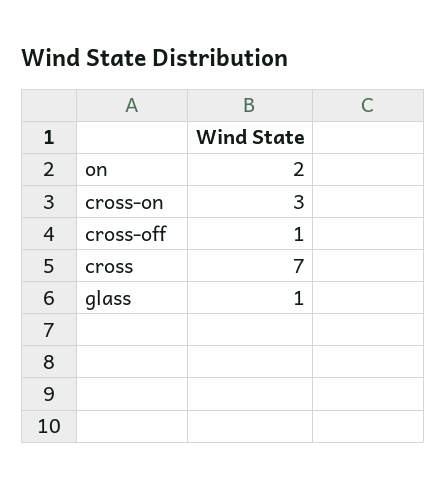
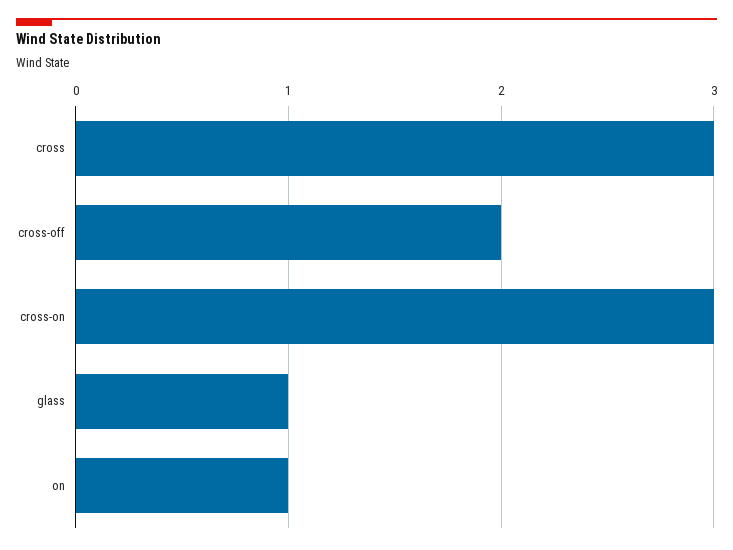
  {
-   "on": 2,
+   "on": 1,
    "cross-on": 3,
-   "cross-off": 1,
+   "cross-off": 2,
-   "cross": 7,
+   "cross": 3,
    "glass": 1
  }

